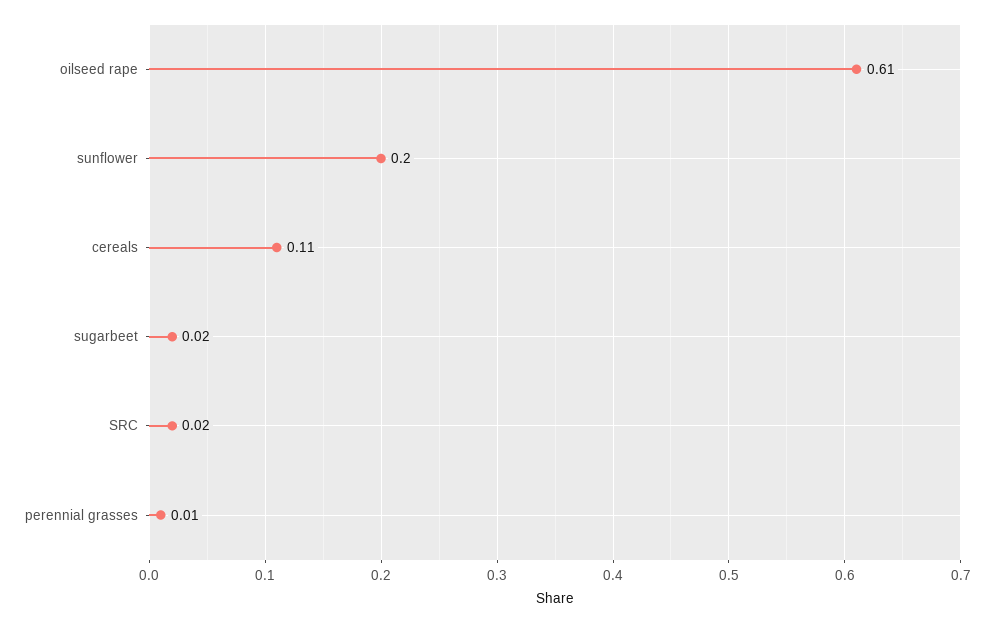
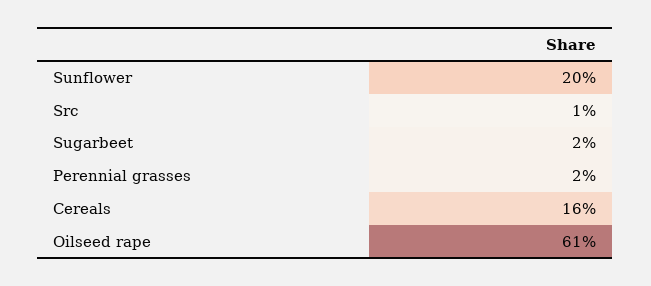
  {
    "oilseed rape": 0.61,
    "sunflower": 0.2,
-   "cereals": 0.11,
+   "cereals": 0.16,
    "sugarbeet": 0.02,
-   "SRC": 0.02,
+   "SRC": 0.01,
-   "perennial grasses": 0.01
+   "perennial grasses": 0.02
  }

